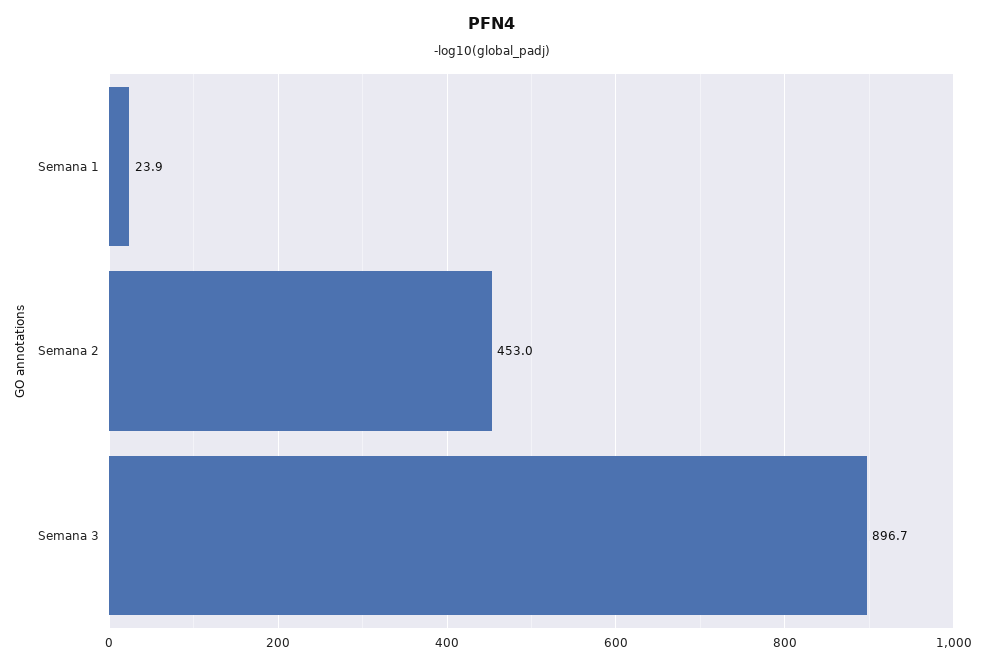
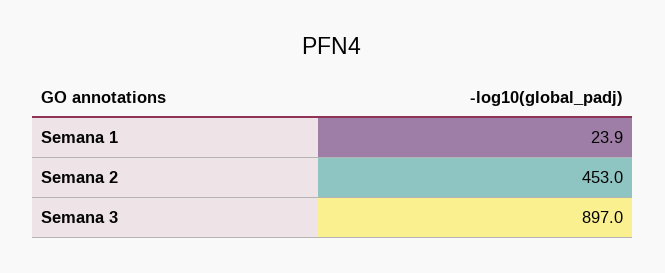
  {
    "Semana 1": 23.9,
    "Semana 2": 453,
-   "Semana 3": 896.7
+   "Semana 3": 897
  }

